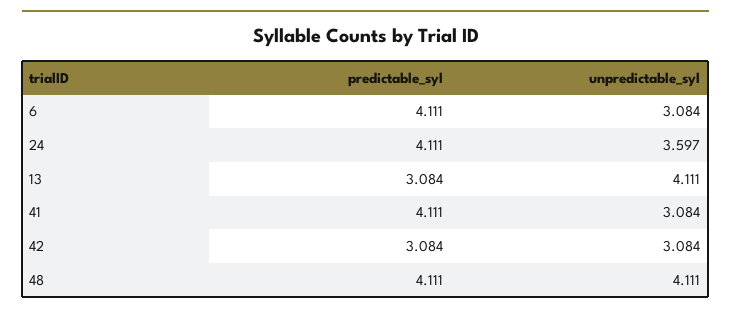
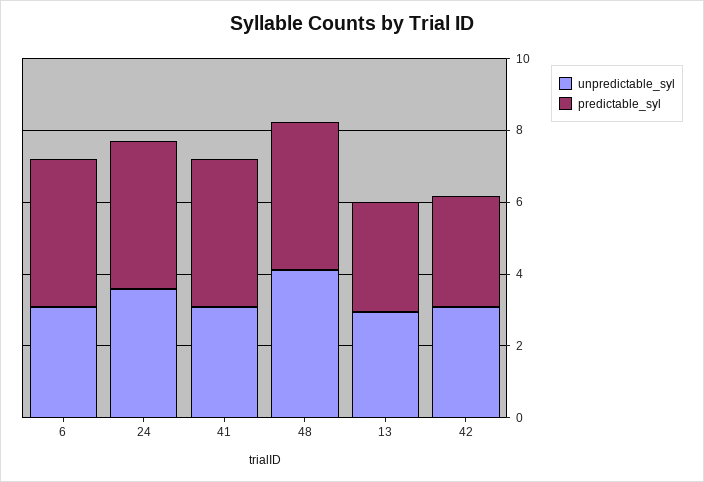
  {
    "predictable_syl": {
      "6": 4.111,
      "24": 4.111,
      "13": 3.084,
      "41": 4.111,
      "42": 3.084,
      "48": 4.111
    },
    "unpredictable_syl": {
      "6": 3.084,
      "24": 3.597,
-     "13": 4.111,
+     "13": 3,
      "41": 3.084,
      "42": 3.084,
      "48": 4.111
    }
  }

